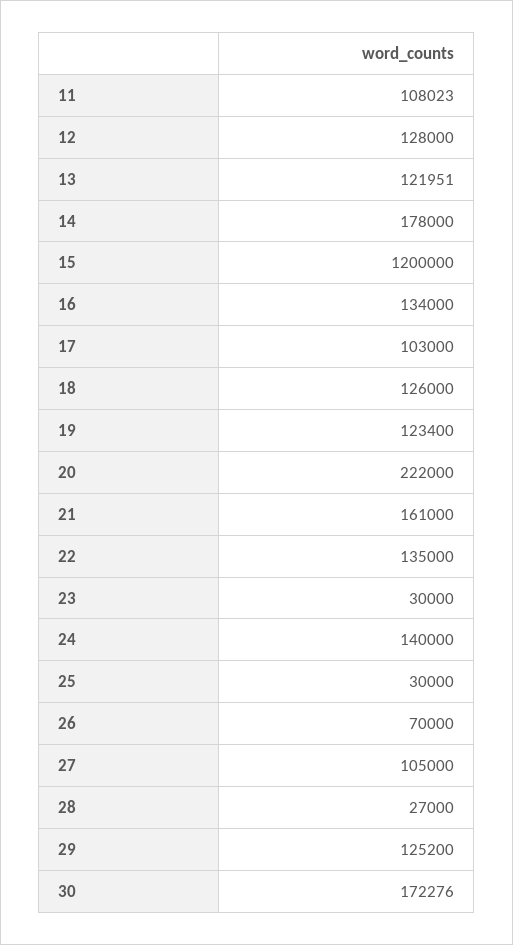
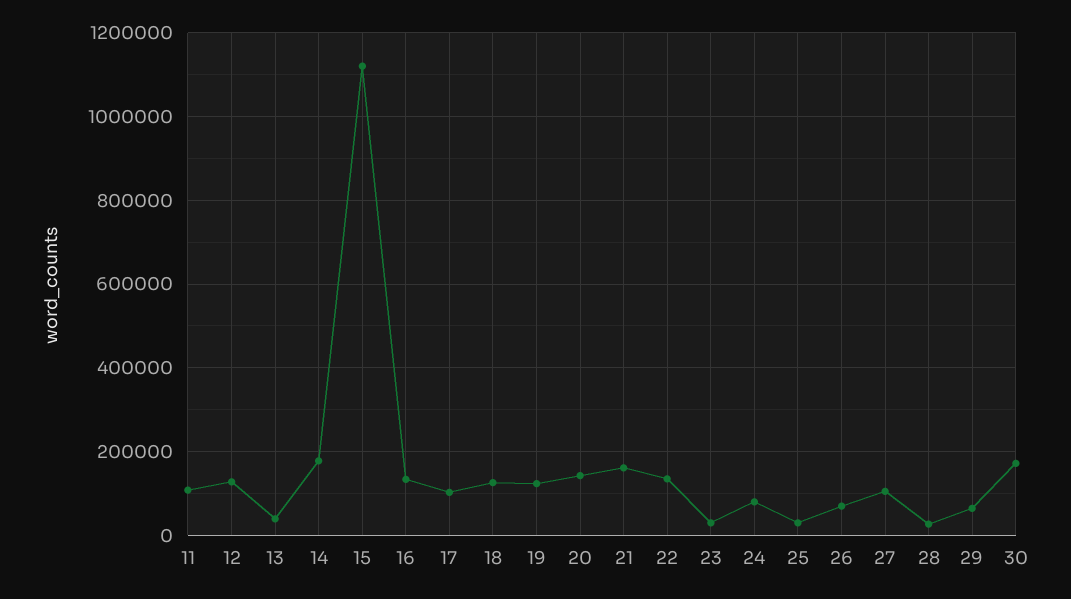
  {
    "11": 108023,
    "12": 128000,
-   "13": 121951,
+   "13": 40000,
    "14": 178000,
-   "15": 1200000,
+   "15": 1120000,
    "16": 134000,
    "17": 103000,
    "18": 126000,
    "19": 123400,
-   "20": 222000,
+   "20": 140000,
    "21": 161000,
    "22": 135000,
    "23": 30000,
-   "24": 140000,
+   "24": 80000,
    "25": 30000,
    "26": 70000,
    "27": 105000,
    "28": 27000,
-   "29": 125200,
+   "29": 60000,
    "30": 172276
  }

